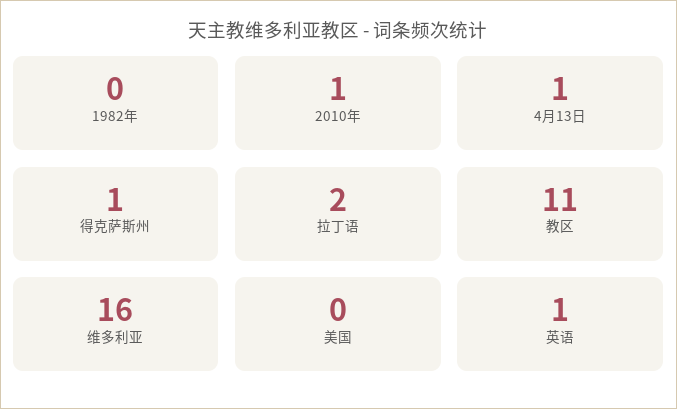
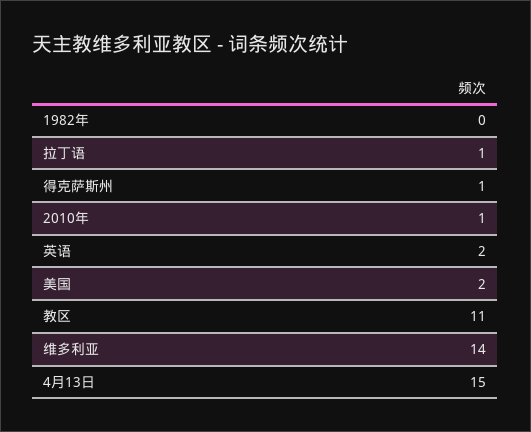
  {
    "1982年": 0,
    "2010年": 1,
-   "4月13日": 1,
+   "4月13日": 15,
    "得克萨斯州": 1,
-   "拉丁语": 2,
+   "拉丁语": 1,
    "教区": 11,
-   "维多利亚": 16,
+   "维多利亚": 14,
-   "美国": 0,
+   "美国": 2,
-   "英语": 1
+   "英语": 2
  }

